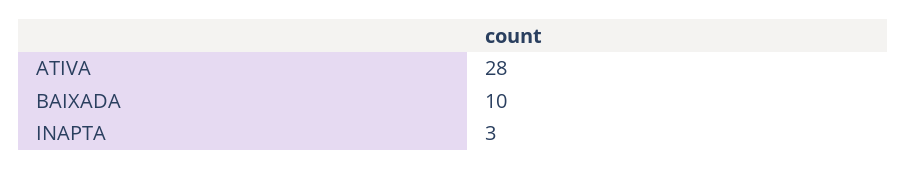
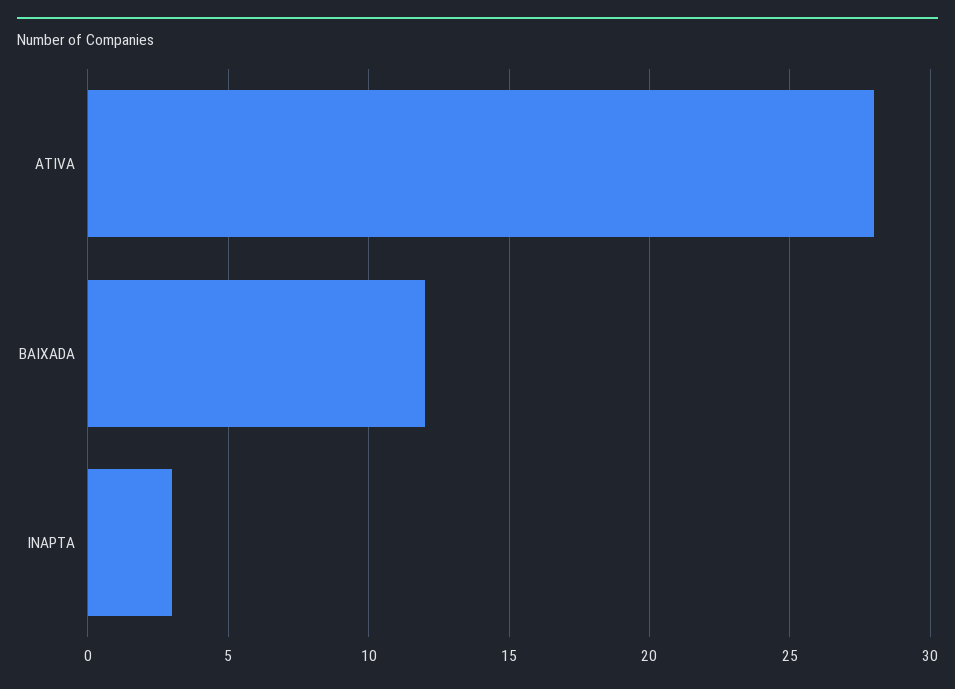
  {
    "ATIVA": 28,
-   "BAIXADA": 10,
+   "BAIXADA": 12,
    "INAPTA": 3
  }

